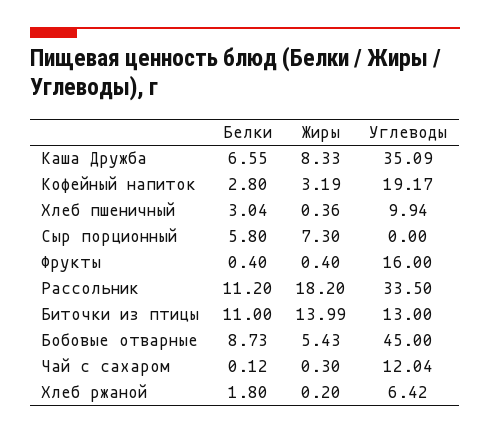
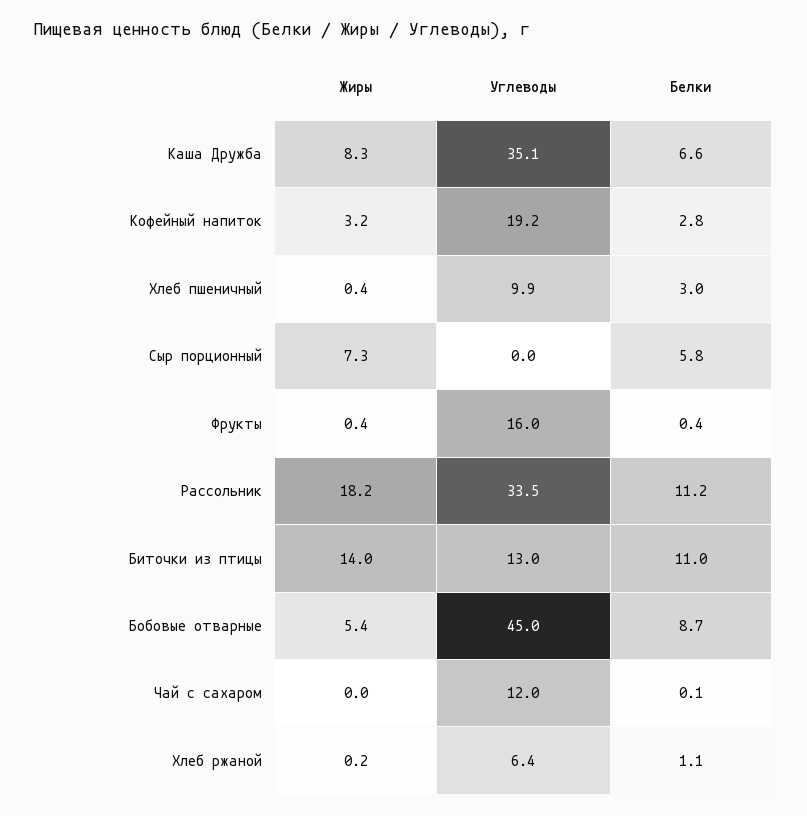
  {
    "Белки": {
      "Каша Дружба": 6.55,
      "Кофейный напиток": 2.8,
      "Хлеб пшеничный": 3.04,
      "Сыр порционный": 5.8,
      "Фрукты": 0.4,
      "Рассольник": 11.2,
      "Биточки из птицы": 11,
      "Бобовые отварные": 8.73,
      "Чай с сахаром": 0.12,
-     "Хлеб ржаной": 1.8
+     "Хлеб ржаной": 1.1
    },
    "Жиры": {
      "Каша Дружба": 8.33,
      "Кофейный напиток": 3.19,
      "Хлеб пшеничный": 0.36,
      "Сыр порционный": 7.3,
      "Фрукты": 0.4,
      "Рассольник": 18.2,
      "Биточки из птицы": 13.99,
      "Бобовые отварные": 5.43,
-     "Чай с сахаром": 0.3,
+     "Чай с сахаром": 0,
      "Хлеб ржаной": 0.2
    },
    "Углеводы": {
      "Каша Дружба": 35.09,
      "Кофейный напиток": 19.17,
      "Хлеб пшеничный": 9.94,
      "Сыр порционный": 0,
      "Фрукты": 16,
      "Рассольник": 33.5,
      "Биточки из птицы": 13,
      "Бобовые отварные": 45,
      "Чай с сахаром": 12.04,
      "Хлеб ржаной": 6.42
    }
  }

